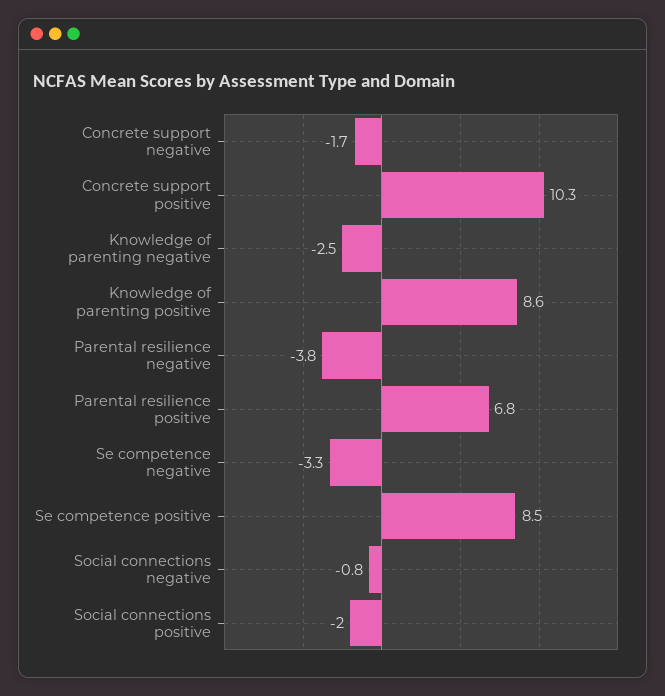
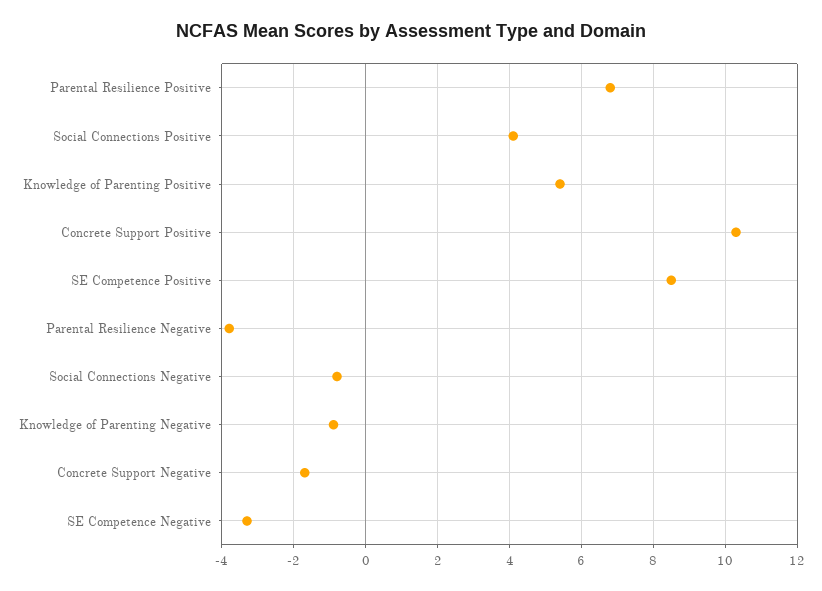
  {
    "Concrete support negative": -1.7,
    "Concrete support positive": 10.3,
-   "Knowledge of parenting negative": -2.5,
+   "Knowledge of parenting negative": -1,
-   "Knowledge of parenting positive": 8.6,
+   "Knowledge of parenting positive": 5.5,
    "Parental resilience negative": -3.8,
    "Parental resilience positive": 6.8,
    "Se competence negative": -3.3,
    "Se competence positive": 8.5,
    "Social connections negative": -0.8,
-   "Social connections positive": -2
+   "Social connections positive": 4
  }

